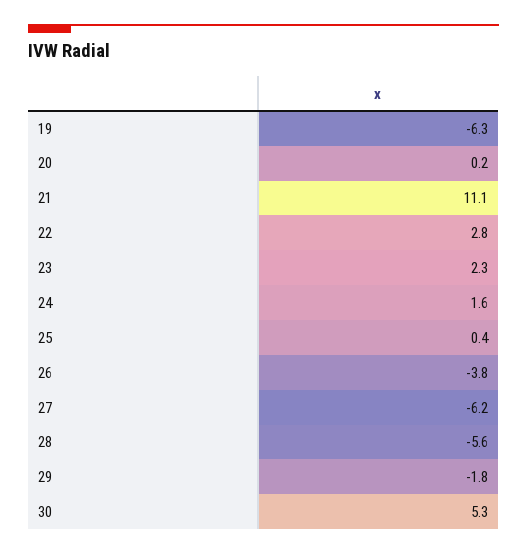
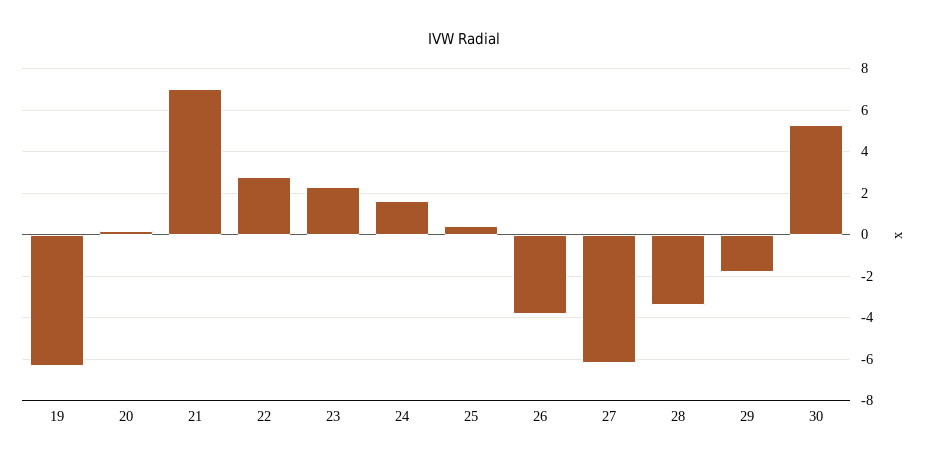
  {
    "19": -6.3,
    "20": 0.2,
-   "21": 11.1,
+   "21": 7,
    "22": 2.8,
    "23": 2.3,
    "24": 1.6,
    "25": 0.4,
    "26": -3.8,
    "27": -6.2,
-   "28": -5.6,
+   "28": -3.5,
    "29": -1.8,
    "30": 5.3
  }

